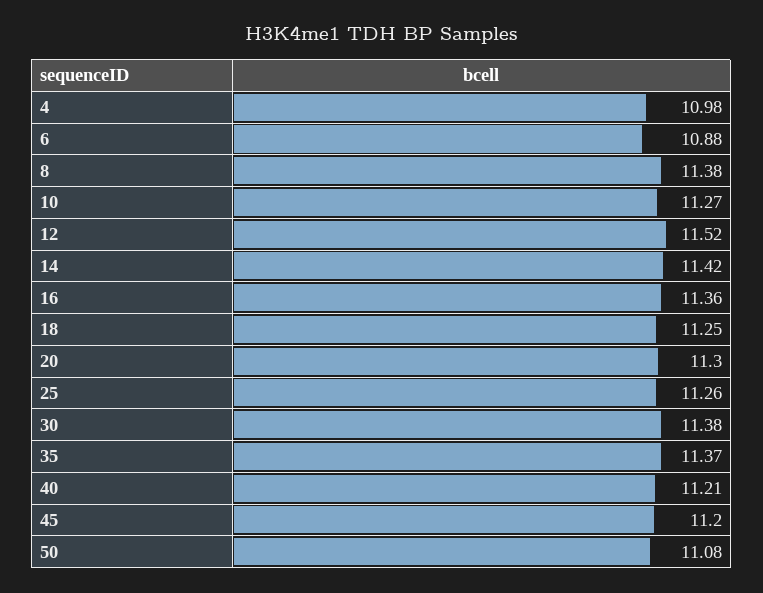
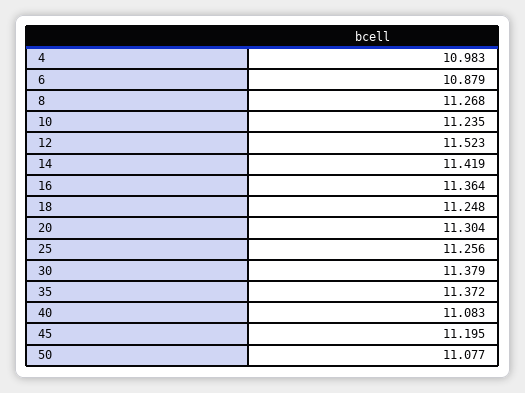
  {
    "4": 10.983,
    "6": 10.879,
-   "8": 11.38,
+   "8": 11.268,
-   "10": 11.27,
+   "10": 11.235,
    "12": 11.523,
    "14": 11.419,
    "16": 11.364,
    "18": 11.248,
    "20": 11.304,
    "25": 11.256,
    "30": 11.379,
    "35": 11.372,
-   "40": 11.21,
+   "40": 11.083,
    "45": 11.195,
    "50": 11.077
  }

